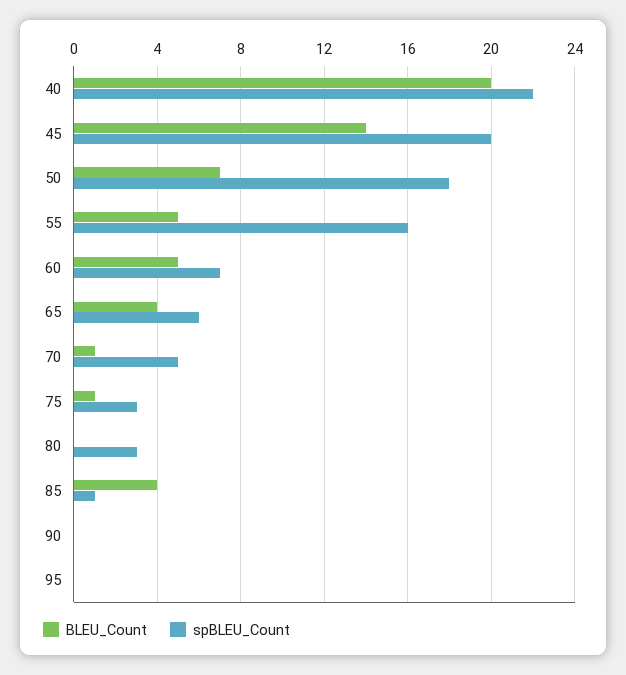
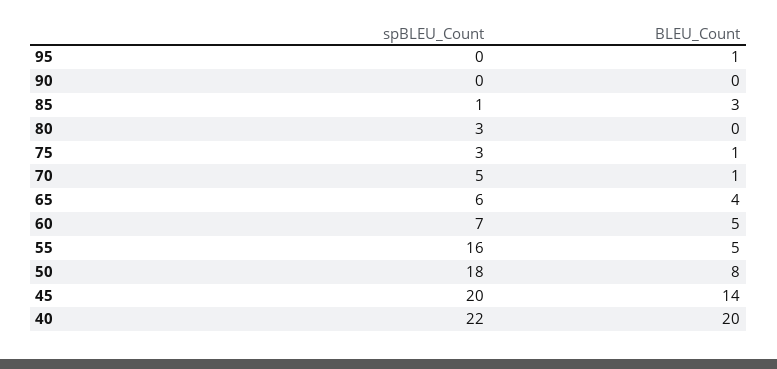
  {
    "BLEU_Count": {
      "40": 20,
      "45": 14,
-     "50": 7,
+     "50": 8,
      "55": 5,
      "60": 5,
      "65": 4,
      "70": 1,
      "75": 1,
      "80": 0,
-     "85": 4,
+     "85": 3,
      "90": 0,
-     "95": 0
+     "95": 1
    },
    "spBLEU_Count": {
      "40": 22,
      "45": 20,
      "50": 18,
      "55": 16,
      "60": 7,
      "65": 6,
      "70": 5,
      "75": 3,
      "80": 3,
      "85": 1,
      "90": 0,
      "95": 0
    }
  }

